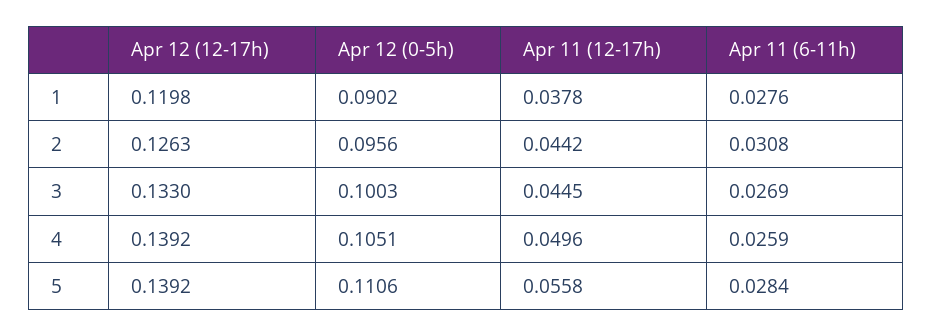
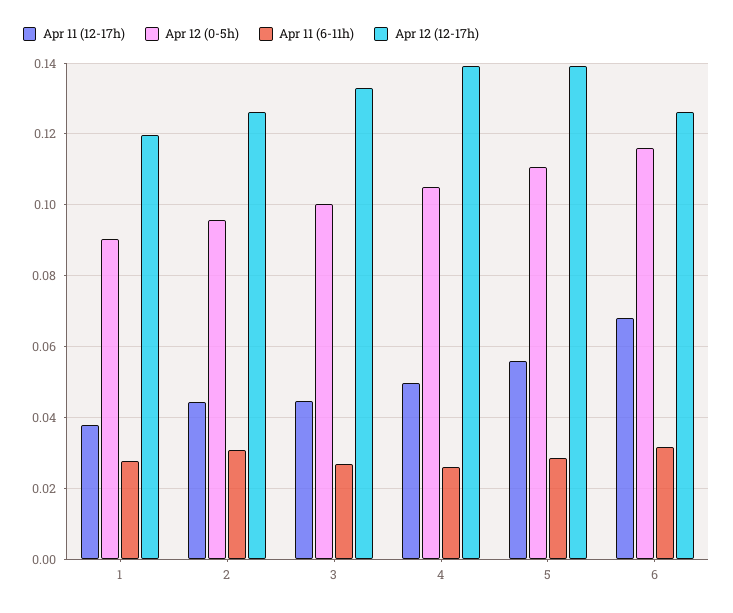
  {
    "Apr 12 (12-17h)": {
      "1": 0.1198,
      "2": 0.1263,
      "3": 0.133,
      "4": 0.1392,
-     "5": 0.1392
+     "5": 0.1392,
+     "6": 0.126
    },
    "Apr 12 (0-5h)": {
      "1": 0.0902,
      "2": 0.0956,
      "3": 0.1003,
      "4": 0.1051,
-     "5": 0.1106
+     "5": 0.1106,
+     "6": 0.116
    },
    "Apr 11 (12-17h)": {
      "1": 0.0378,
      "2": 0.0442,
      "3": 0.0445,
      "4": 0.0496,
-     "5": 0.0558
+     "5": 0.0558,
+     "6": 0.068
    },
    "Apr 11 (6-11h)": {
      "1": 0.0276,
      "2": 0.0308,
      "3": 0.0269,
      "4": 0.0259,
-     "5": 0.0284
+     "5": 0.0284,
+     "6": 0.032
    }
  }

